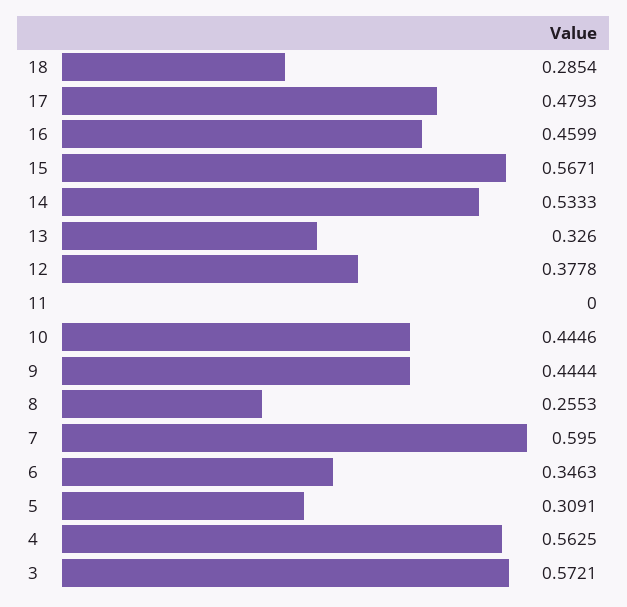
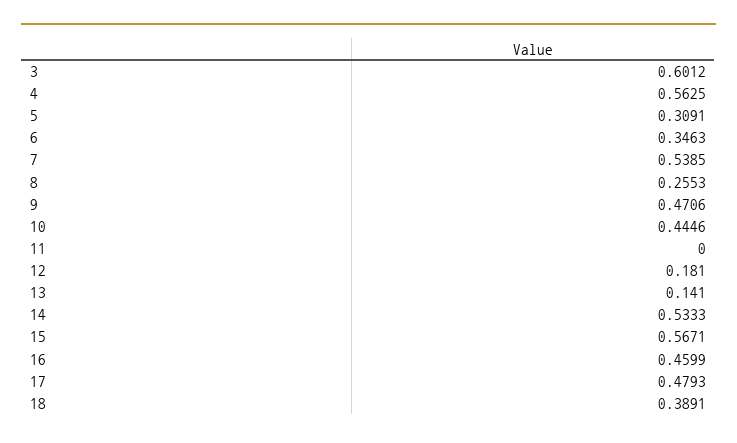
  {
-   "18": 0.2854,
+   "18": 0.3891,
    "17": 0.4793,
    "16": 0.4599,
    "15": 0.5671,
    "14": 0.5333,
-   "13": 0.326,
+   "13": 0.141,
-   "12": 0.3778,
+   "12": 0.181,
    "11": 0,
    "10": 0.4446,
-   "9": 0.4444,
+   "9": 0.4706,
    "8": 0.2553,
-   "7": 0.595,
+   "7": 0.5385,
    "6": 0.3463,
    "5": 0.3091,
    "4": 0.5625,
-   "3": 0.5721
+   "3": 0.6012
  }

